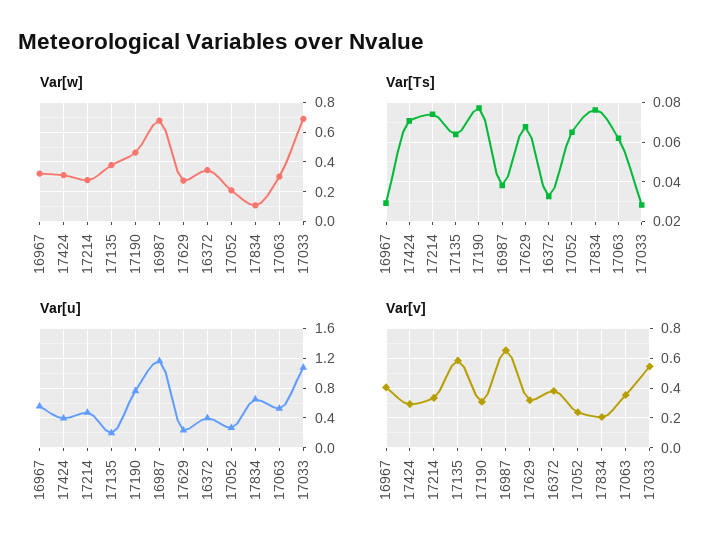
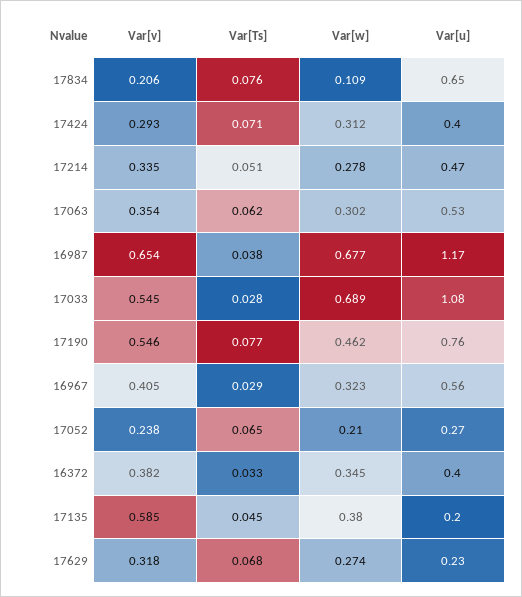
  {
    "Var[w]": {
      "16967": 0.323,
      "17424": 0.312,
      "17214": 0.278,
      "17135": 0.38,
      "17190": 0.462,
      "16987": 0.677,
      "17629": 0.274,
      "16372": 0.345,
      "17052": 0.21,
      "17834": 0.109,
      "17063": 0.302,
      "17033": 0.689
    },
    "Var[Ts]": {
      "16967": 0.029,
      "17424": 0.071,
-     "17214": 0.075,
+     "17214": 0.051,
-     "17135": 0.065,
+     "17135": 0.045,
      "17190": 0.077,
      "16987": 0.038,
      "17629": 0.068,
      "16372": 0.033,
      "17052": 0.065,
      "17834": 0.076,
      "17063": 0.062,
      "17033": 0.028
    },
    "Var[u]": {
      "16967": 0.56,
      "17424": 0.4,
      "17214": 0.47,
      "17135": 0.2,
      "17190": 0.76,
      "16987": 1.17,
      "17629": 0.23,
      "16372": 0.4,
      "17052": 0.27,
      "17834": 0.65,
      "17063": 0.53,
      "17033": 1.08
    },
    "Var[v]": {
      "16967": 0.405,
      "17424": 0.293,
      "17214": 0.335,
      "17135": 0.585,
-     "17190": 0.3,
+     "17190": 0.546,
      "16987": 0.654,
      "17629": 0.318,
      "16372": 0.382,
      "17052": 0.238,
      "17834": 0.206,
      "17063": 0.354,
      "17033": 0.545
    }
  }

